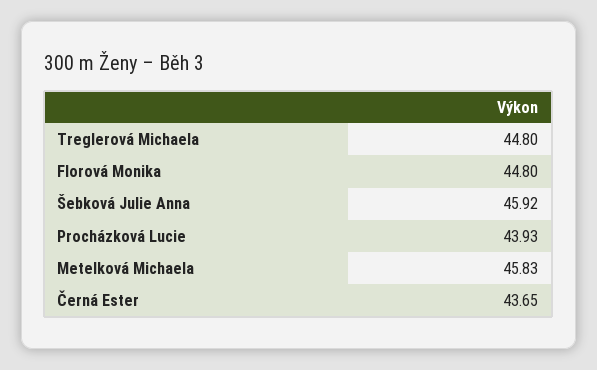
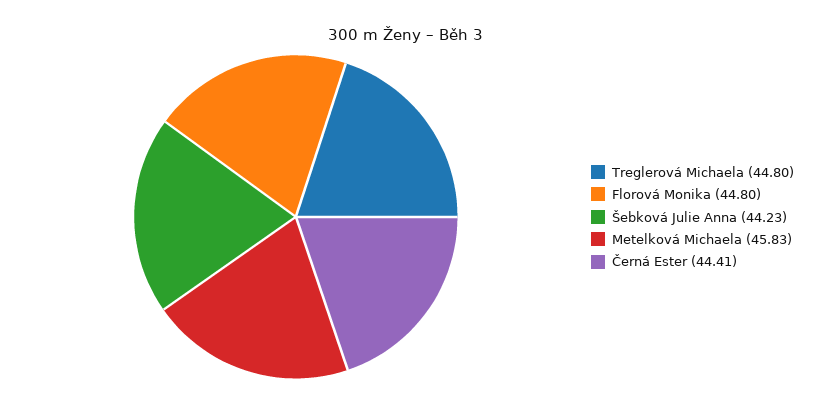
  {
    "Treglerová Michaela": 44.8,
    "Florová Monika": 44.8,
-   "Šebková Julie Anna": 45.92,
+   "Šebková Julie Anna": 44.23,
-   "Procházková Lucie": 43.93,
    "Metelková Michaela": 45.83,
-   "Černá Ester": 43.65
+   "Černá Ester": 44.41
  }

